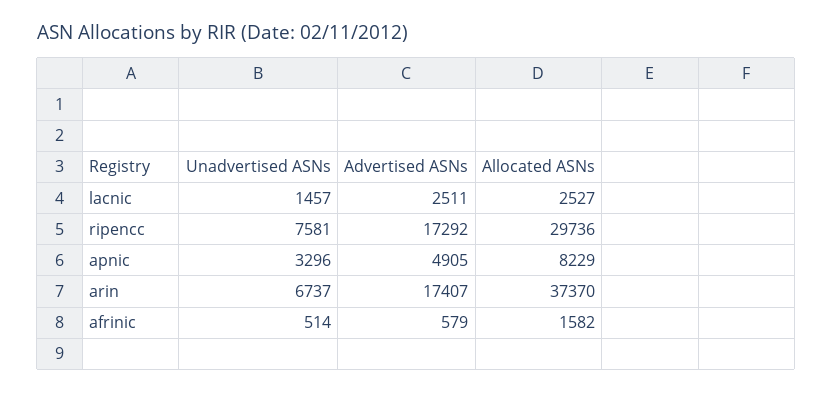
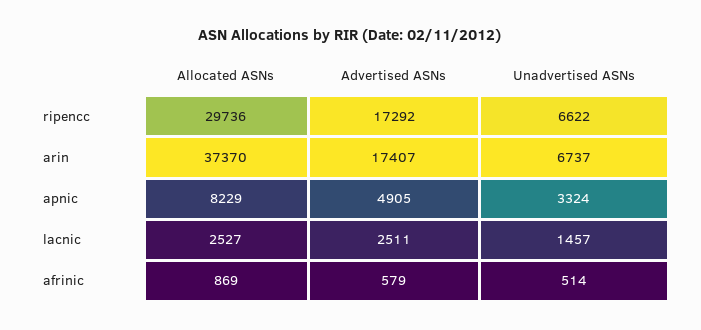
  {
    "Unadvertised ASNs": {
      "lacnic": 1457,
-     "ripencc": 7581,
+     "ripencc": 6622,
-     "apnic": 3296,
+     "apnic": 3324,
      "arin": 6737,
      "afrinic": 514
    },
    "Advertised ASNs": {
      "lacnic": 2511,
      "ripencc": 17292,
      "apnic": 4905,
      "arin": 17407,
      "afrinic": 579
    },
    "Allocated ASNs": {
      "lacnic": 2527,
      "ripencc": 29736,
      "apnic": 8229,
      "arin": 37370,
-     "afrinic": 1582
+     "afrinic": 869
    }
  }

